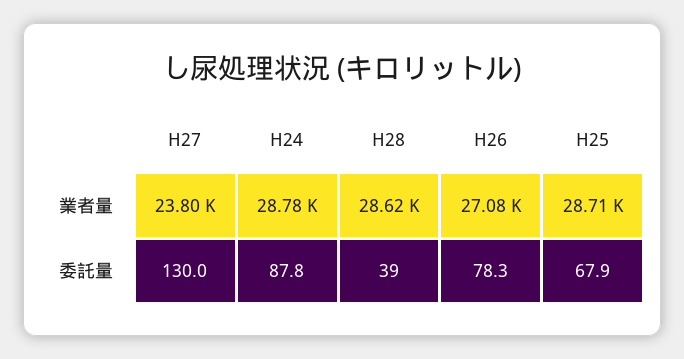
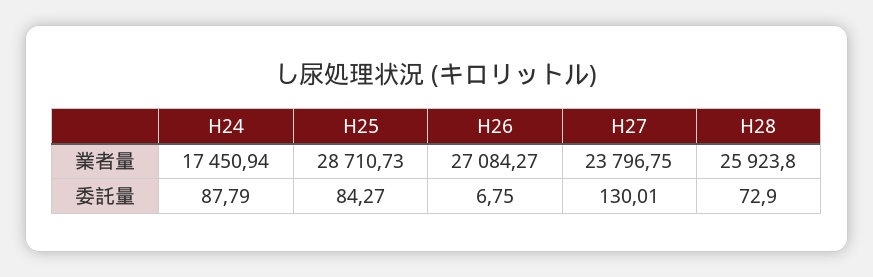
  {
    "H27": {
      "業者量": 23796.75,
      "委託量": 130.01
    },
    "H24": {
-     "業者量": 28780,
+     "業者量": 17450.94,
      "委託量": 87.79
    },
    "H28": {
-     "業者量": 28620,
+     "業者量": 25923.8,
-     "委託量": 39
+     "委託量": 72.9
    },
    "H26": {
      "業者量": 27084.27,
-     "委託量": 78.3
+     "委託量": 6.75
    },
    "H25": {
      "業者量": 28710.73,
-     "委託量": 67.9
+     "委託量": 84.27
    }
  }

